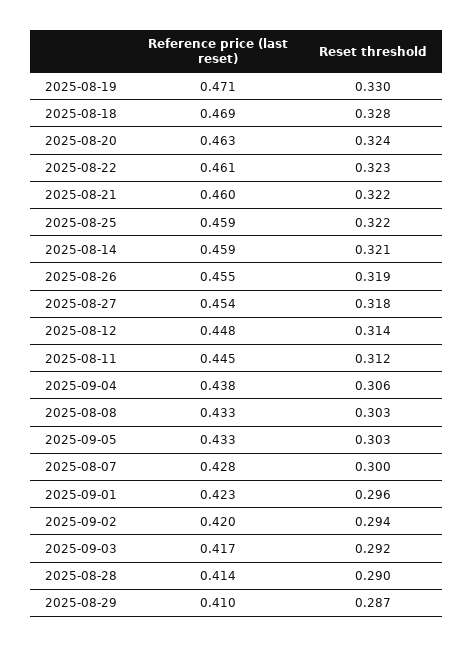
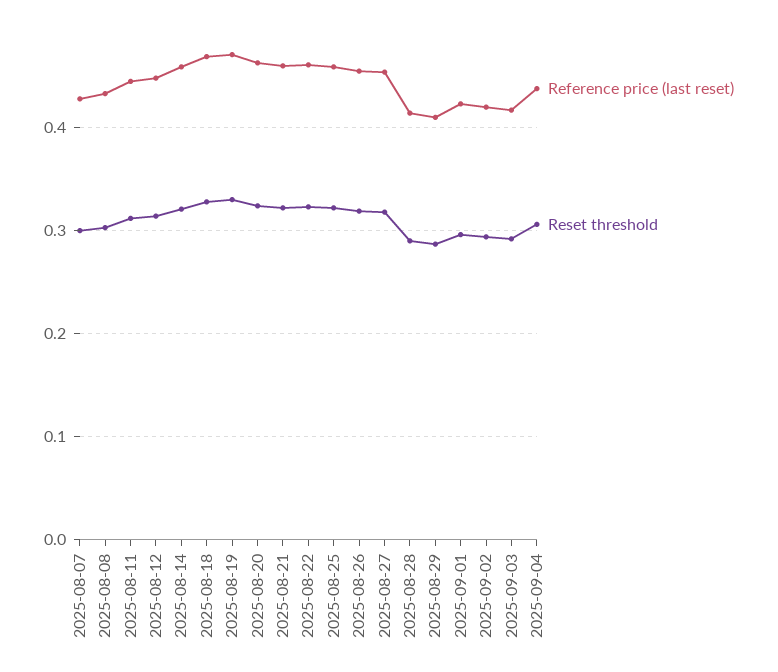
  {
    "Reference price (last reset)": {
      "2025-08-19": 0.471,
      "2025-08-18": 0.469,
      "2025-08-20": 0.463,
      "2025-08-22": 0.461,
      "2025-08-21": 0.46,
      "2025-08-25": 0.459,
      "2025-08-14": 0.459,
      "2025-08-26": 0.455,
      "2025-08-27": 0.454,
      "2025-08-12": 0.448,
      "2025-08-11": 0.445,
      "2025-09-04": 0.438,
      "2025-08-08": 0.433,
-     "2025-09-05": 0.433,
      "2025-08-07": 0.428,
      "2025-09-01": 0.423,
      "2025-09-02": 0.42,
      "2025-09-03": 0.417,
      "2025-08-28": 0.414,
      "2025-08-29": 0.41
    },
    "Reset threshold": {
      "2025-08-19": 0.33,
      "2025-08-18": 0.328,
      "2025-08-20": 0.324,
      "2025-08-22": 0.323,
      "2025-08-21": 0.322,
      "2025-08-25": 0.322,
      "2025-08-14": 0.321,
      "2025-08-26": 0.319,
      "2025-08-27": 0.318,
      "2025-08-12": 0.314,
      "2025-08-11": 0.312,
      "2025-09-04": 0.306,
      "2025-08-08": 0.303,
-     "2025-09-05": 0.303,
      "2025-08-07": 0.3,
      "2025-09-01": 0.296,
      "2025-09-02": 0.294,
      "2025-09-03": 0.292,
      "2025-08-28": 0.29,
      "2025-08-29": 0.287
    }
  }

